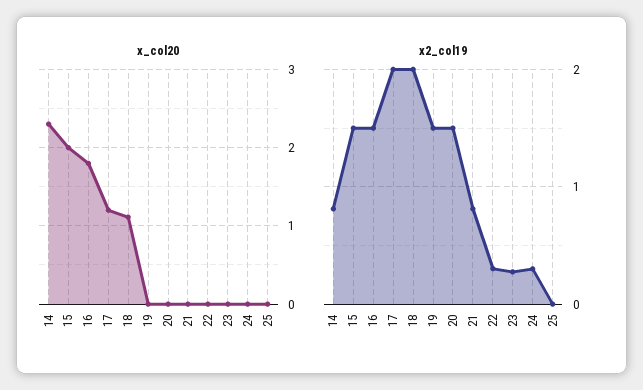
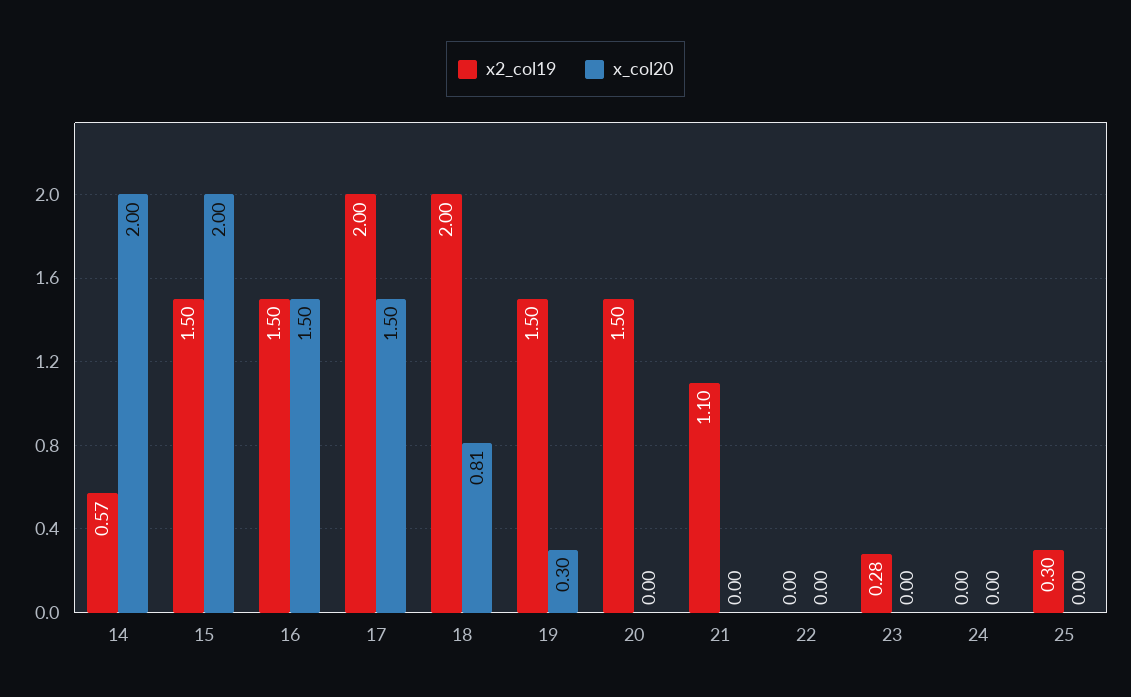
  {
    "x_col20": {
-     "14": 2.3,
+     "14": 2,
      "15": 2,
-     "16": 1.8,
+     "16": 1.5,
-     "17": 1.2,
+     "17": 1.5,
-     "18": 1.1,
+     "18": 0.81,
-     "19": 0,
+     "19": 0.3,
      "20": 0,
      "21": 0,
      "22": 0,
      "23": 0,
      "24": 0,
      "25": 0
    },
    "x2_col19": {
-     "14": 0.8,
+     "14": 0.57,
      "15": 1.5,
      "16": 1.5,
      "17": 2,
      "18": 2,
      "19": 1.5,
      "20": 1.5,
-     "21": 0.8,
+     "21": 1.1,
-     "22": 0.3,
+     "22": 0,
      "23": 0.28,
-     "24": 0.3,
+     "24": 0,
-     "25": 0
+     "25": 0.3
    }
  }

